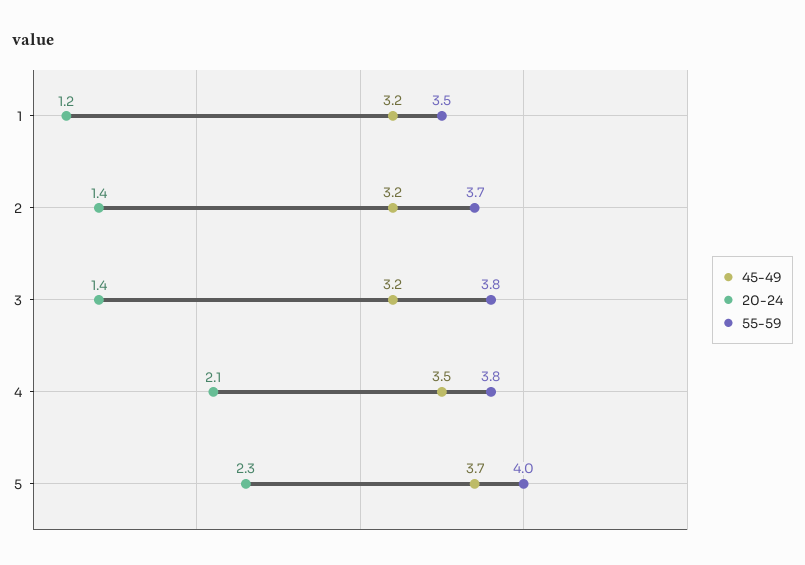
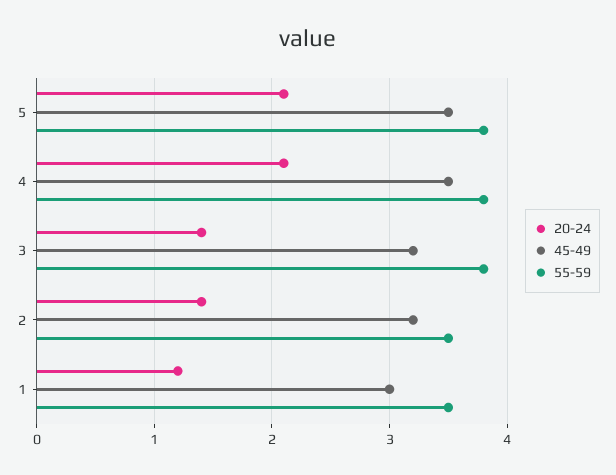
  {
    "45-49": {
-     "1": 3.2,
+     "1": 3,
      "2": 3.2,
      "3": 3.2,
      "4": 3.5,
-     "5": 3.7
+     "5": 3.5
    },
    "20-24": {
      "1": 1.2,
      "2": 1.4,
      "3": 1.4,
      "4": 2.1,
-     "5": 2.3
+     "5": 2.1
    },
    "55-59": {
      "1": 3.5,
-     "2": 3.7,
+     "2": 3.5,
      "3": 3.8,
      "4": 3.8,
-     "5": 4
+     "5": 3.8
    }
  }

